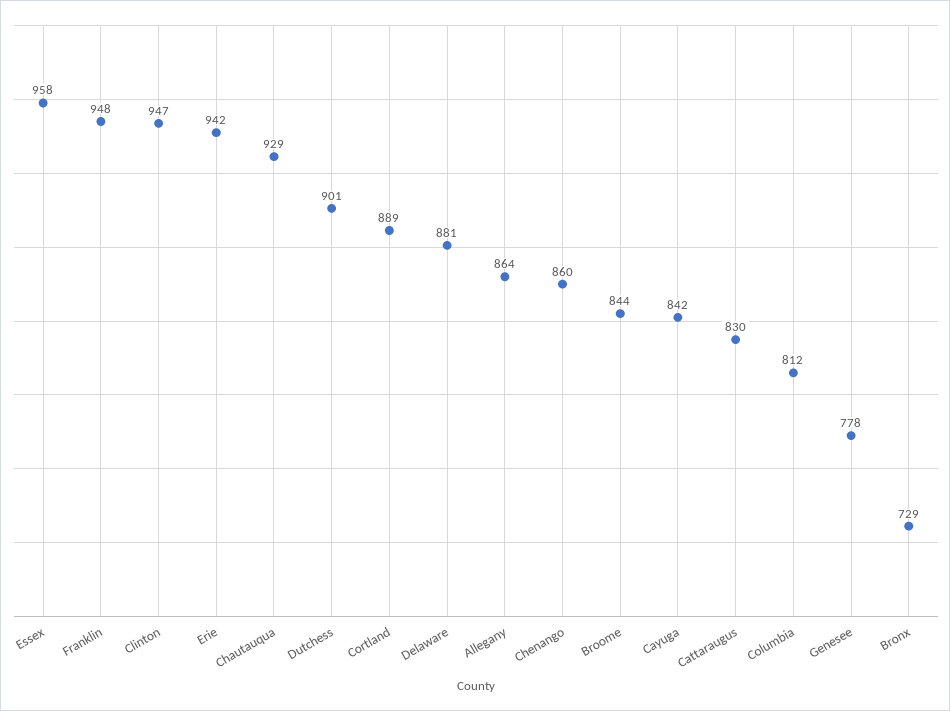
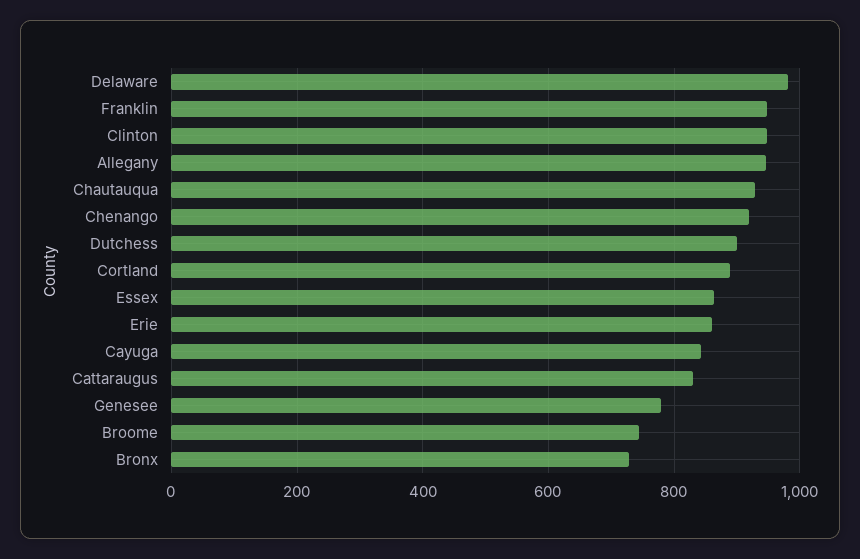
  {
-   "Essex": 958,
+   "Essex": 860,
    "Franklin": 948,
    "Clinton": 947,
-   "Erie": 942,
+   "Erie": 860,
    "Chautauqua": 929,
    "Dutchess": 901,
    "Cortland": 889,
-   "Delaware": 881,
+   "Delaware": 980,
-   "Allegany": 864,
+   "Allegany": 940,
-   "Chenango": 860,
+   "Chenango": 920,
-   "Broome": 844,
+   "Broome": 740,
    "Cayuga": 842,
    "Cattaraugus": 830,
-   "Columbia": 812,
    "Genesee": 778,
    "Bronx": 729
  }

